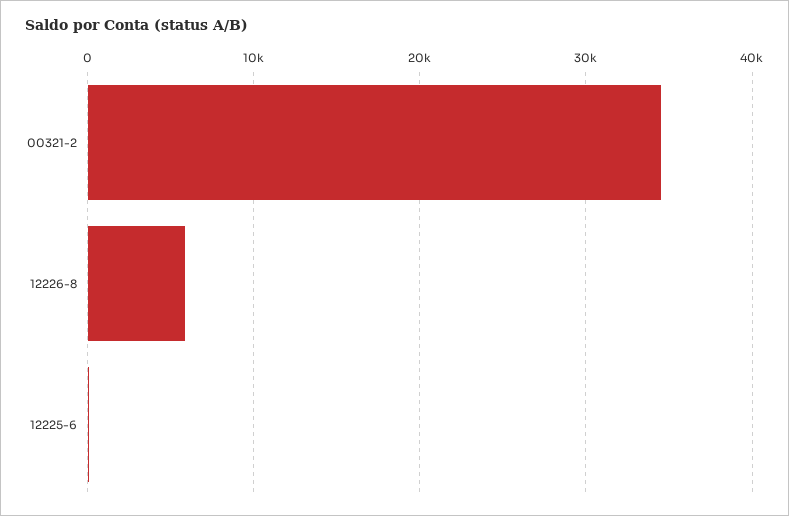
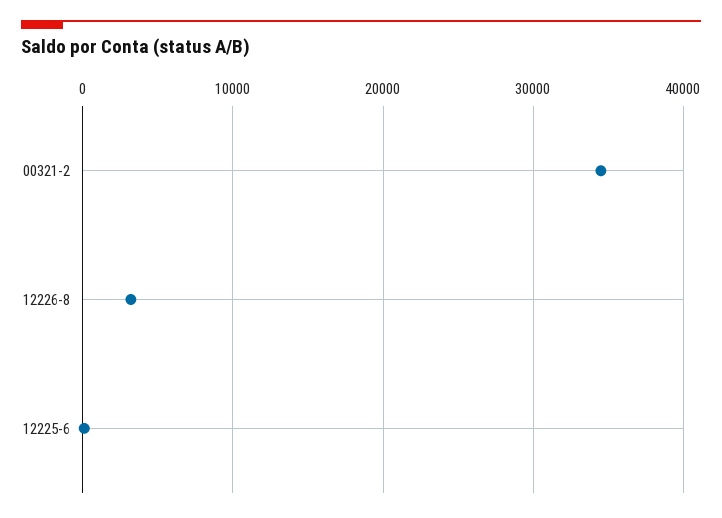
  {
    "00321-2": 35000,
-   "12226-8": 6000,
+   "12226-8": 3000,
    "12225-6": 0
  }

